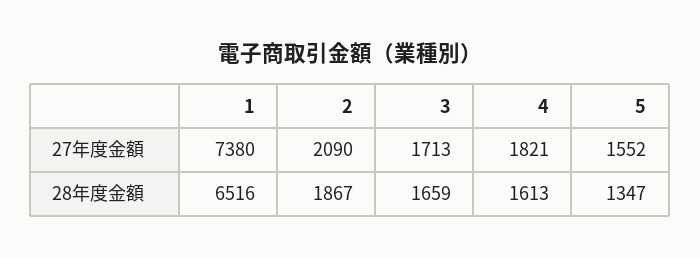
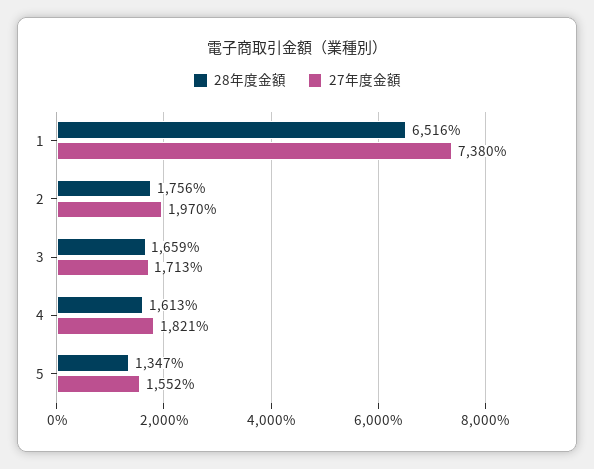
  {
    "27年度金額": {
      "1": 7380,
-     "2": 2090,
+     "2": 1970,
      "3": 1713,
      "4": 1821,
      "5": 1552
    },
    "28年度金額": {
      "1": 6516,
-     "2": 1867,
+     "2": 1756,
      "3": 1659,
      "4": 1613,
      "5": 1347
    }
  }

